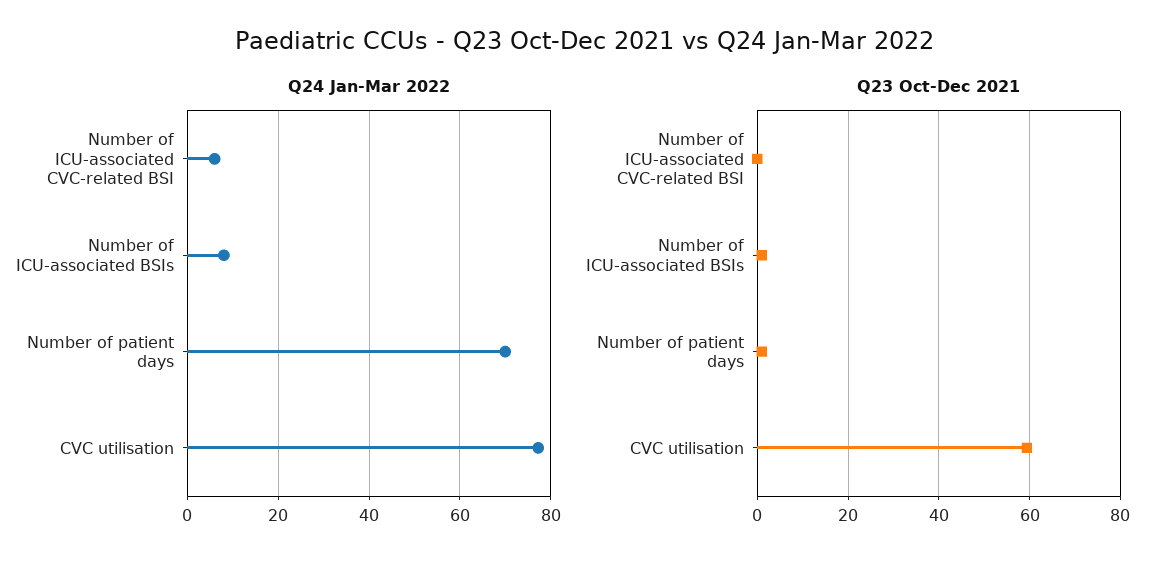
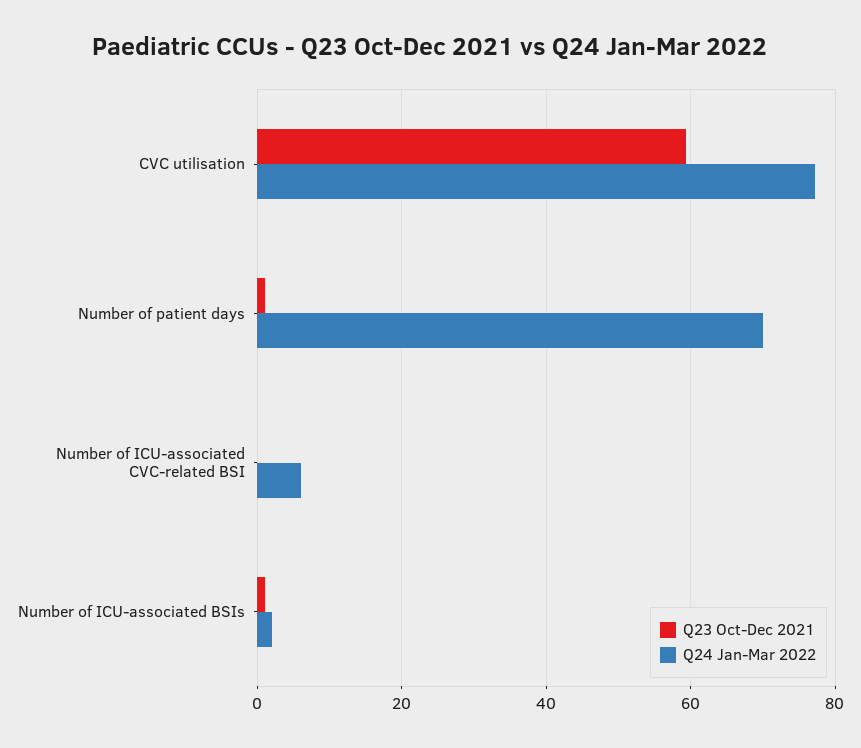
  {
    "Q24 Jan-Mar 2022": {
      "Number of ICU-associated CVC-related BSI": 6,
-     "Number of ICU-associated BSIs": 8,
+     "Number of ICU-associated BSIs": 2,
      "Number of patient days": 70,
      "CVC utilisation": 78
    },
    "Q23 Oct-Dec 2021": {
      "Number of ICU-associated CVC-related BSI": 0,
      "Number of ICU-associated BSIs": 2,
      "Number of patient days": 2,
      "CVC utilisation": 60
    }
  }

